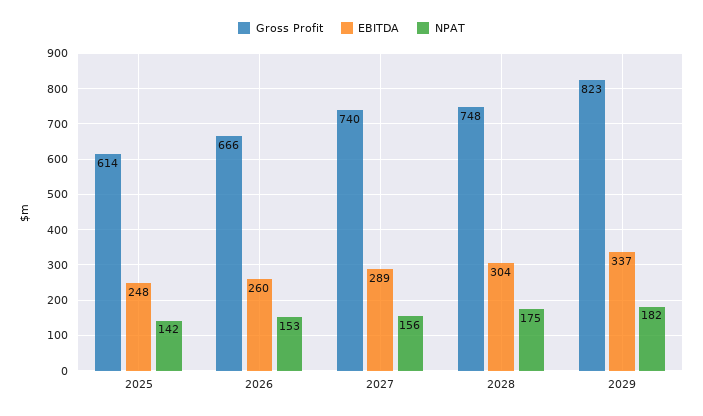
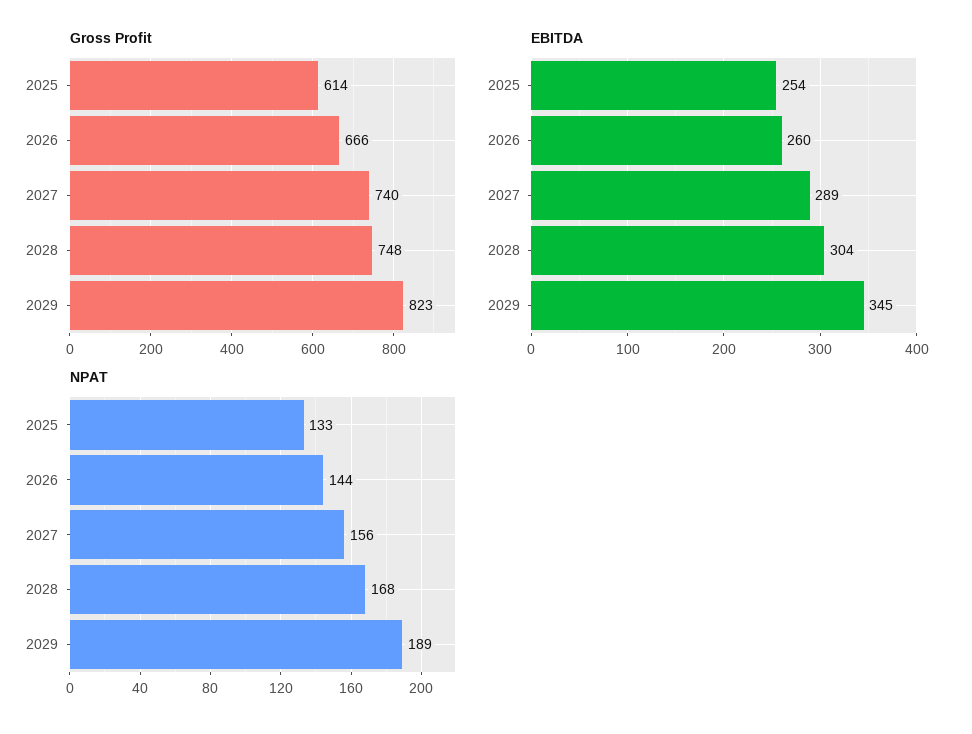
  {
    "Gross Profit": {
      "2025": 614,
      "2026": 666,
      "2027": 740,
      "2028": 748,
      "2029": 823
    },
    "EBITDA": {
-     "2025": 248,
+     "2025": 254,
      "2026": 260,
      "2027": 289,
      "2028": 304,
-     "2029": 337
+     "2029": 345
    },
    "NPAT": {
-     "2025": 142,
+     "2025": 133,
-     "2026": 153,
+     "2026": 144,
      "2027": 156,
-     "2028": 175,
+     "2028": 168,
-     "2029": 182
+     "2029": 189
    }
  }

